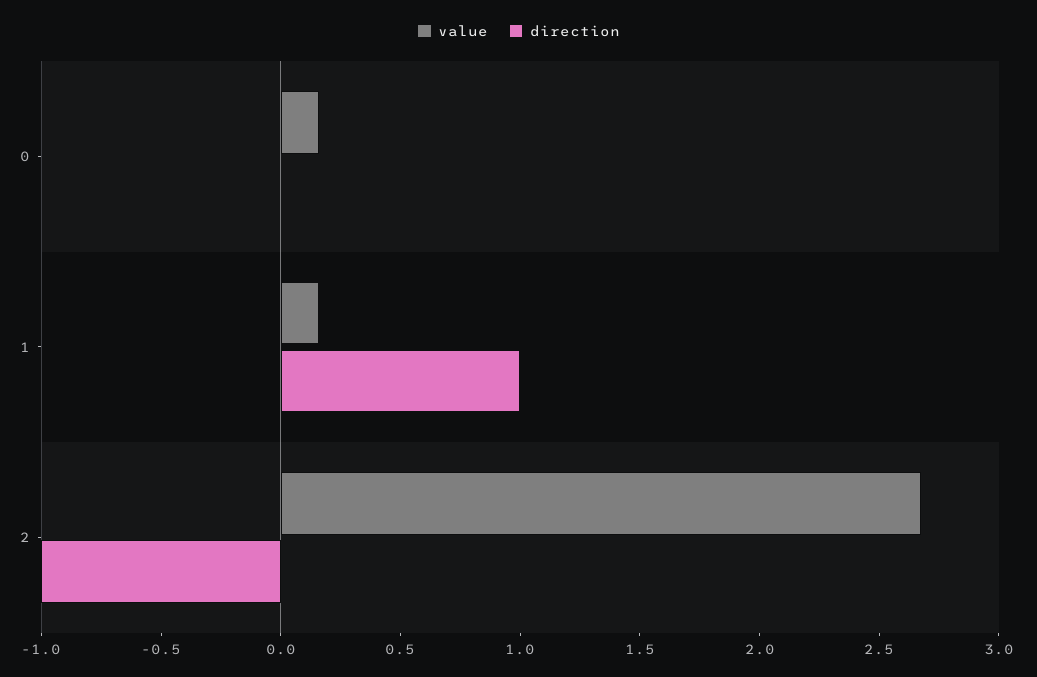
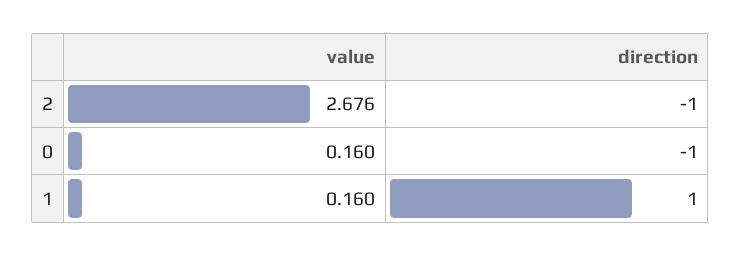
  {
    "value": {
      "0": 0.16,
      "1": 0.16,
      "2": 2.676
    },
    "direction": {
-     "0": 0,
+     "0": -1,
      "1": 1,
      "2": -1
    }
  }

